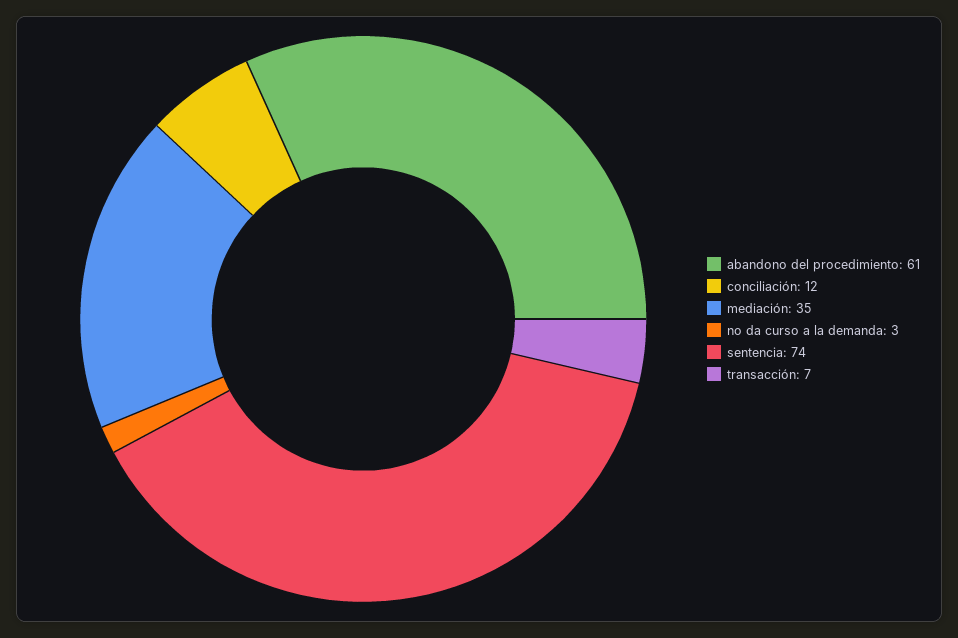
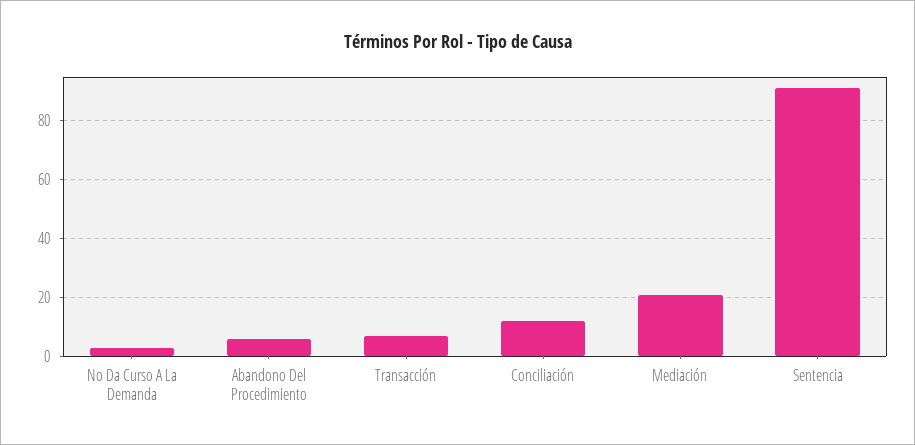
  {
-   "abandono del procedimiento": 61,
+   "abandono del procedimiento": 5,
    "conciliación": 12,
-   "mediación": 35,
+   "mediación": 20,
    "no da curso a la demanda": 3,
-   "sentencia": 74,
+   "sentencia": 90,
    "transacción": 7
  }

